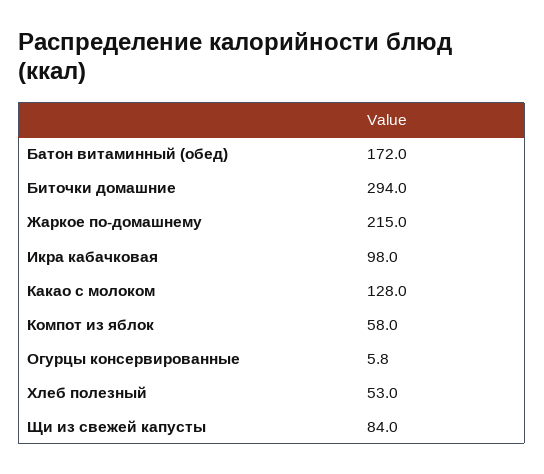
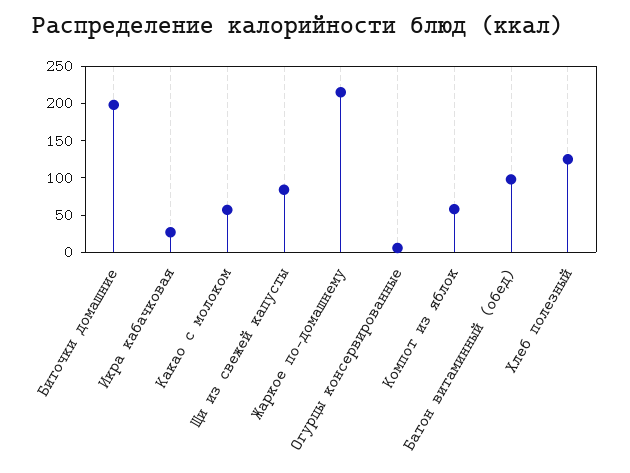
  {
-   "Батон витаминный (обед)": 172,
+   "Батон витаминный (обед)": 100,
-   "Биточки домашние": 294,
+   "Биточки домашние": 200,
    "Жаркое по-домашнему": 215,
-   "Икра кабачковая": 98,
+   "Икра кабачковая": 25,
-   "Какао с молоком": 128,
+   "Какао с молоком": 50,
    "Компот из яблок": 58,
    "Огурцы консервированные": 5.8,
-   "Хлеб полезный": 53,
+   "Хлеб полезный": 125,
    "Щи из свежей капусты": 84
  }

